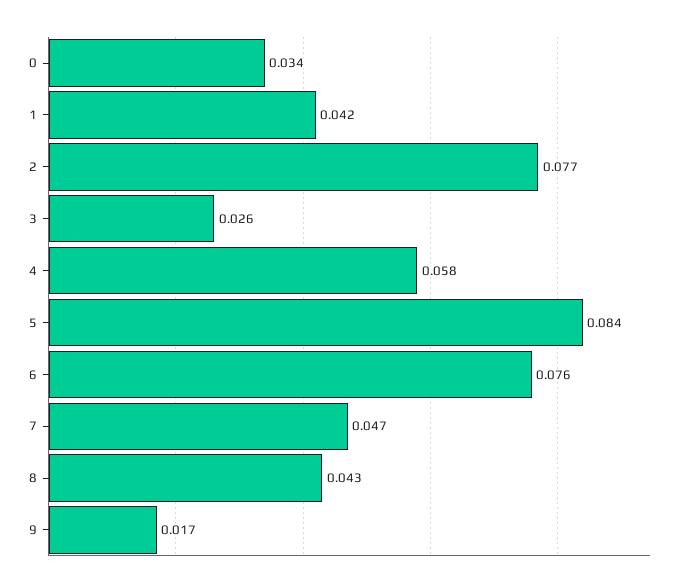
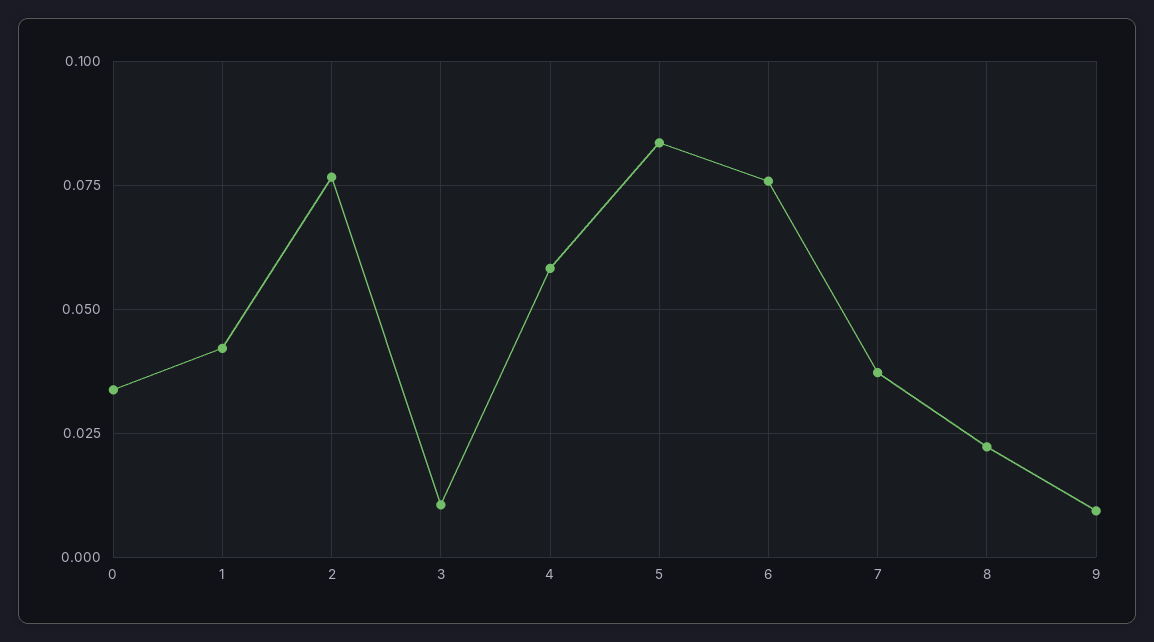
  {
    "0": 0.034,
    "1": 0.042,
    "2": 0.077,
-   "3": 0.026,
+   "3": 0.01,
    "4": 0.058,
    "5": 0.084,
    "6": 0.076,
-   "7": 0.047,
+   "7": 0.0375,
-   "8": 0.043,
+   "8": 0.0225,
-   "9": 0.017
+   "9": 0.01
  }

